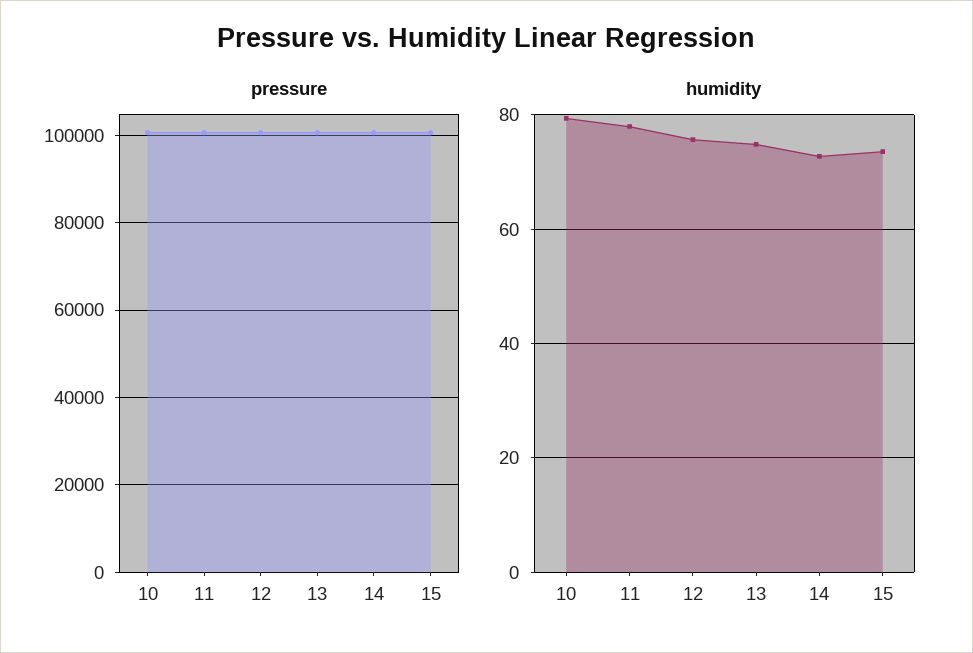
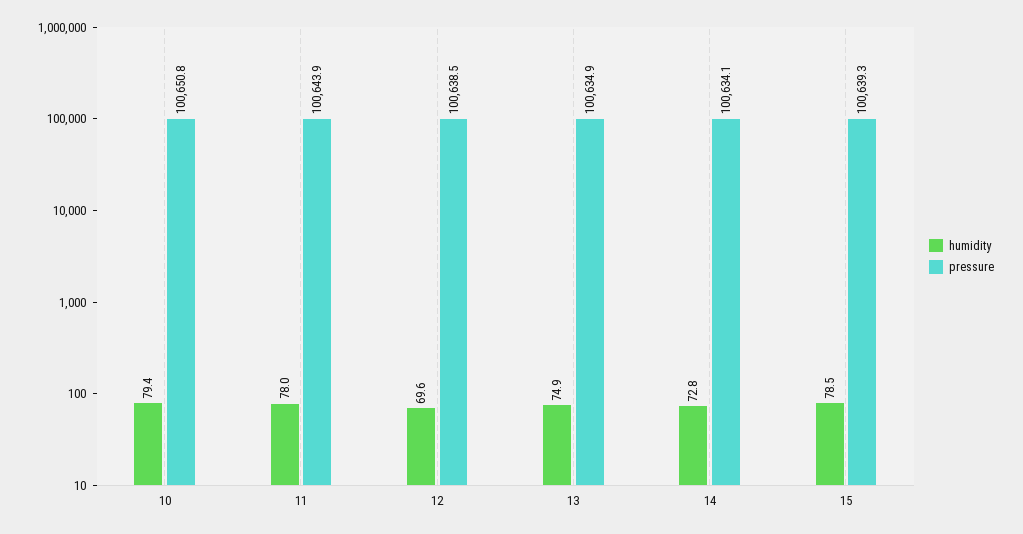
  {
    "pressure": {
      "10": 100650.8,
      "11": 100643.9,
      "12": 100638.5,
      "13": 100634.9,
      "14": 100634.1,
      "15": 100639.3
    },
    "humidity": {
      "10": 79.4,
      "11": 78,
-     "12": 76,
+     "12": 69.6,
      "13": 74.9,
      "14": 72.8,
-     "15": 74
+     "15": 78.5
    }
  }

